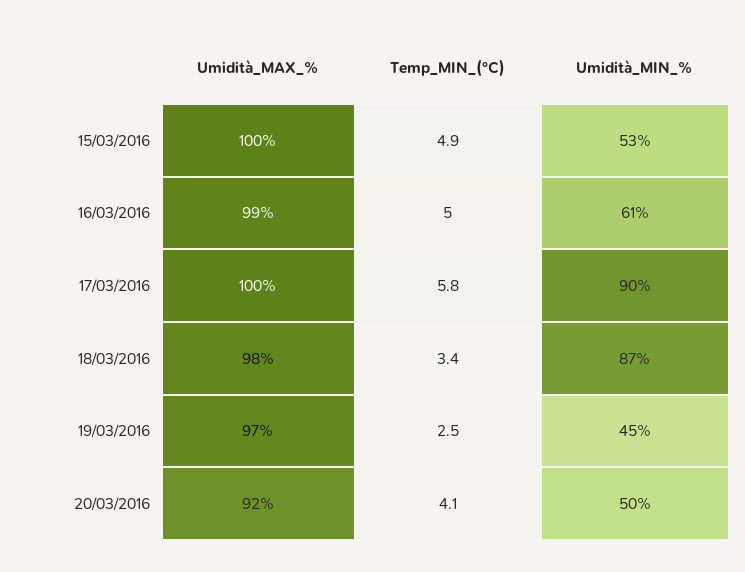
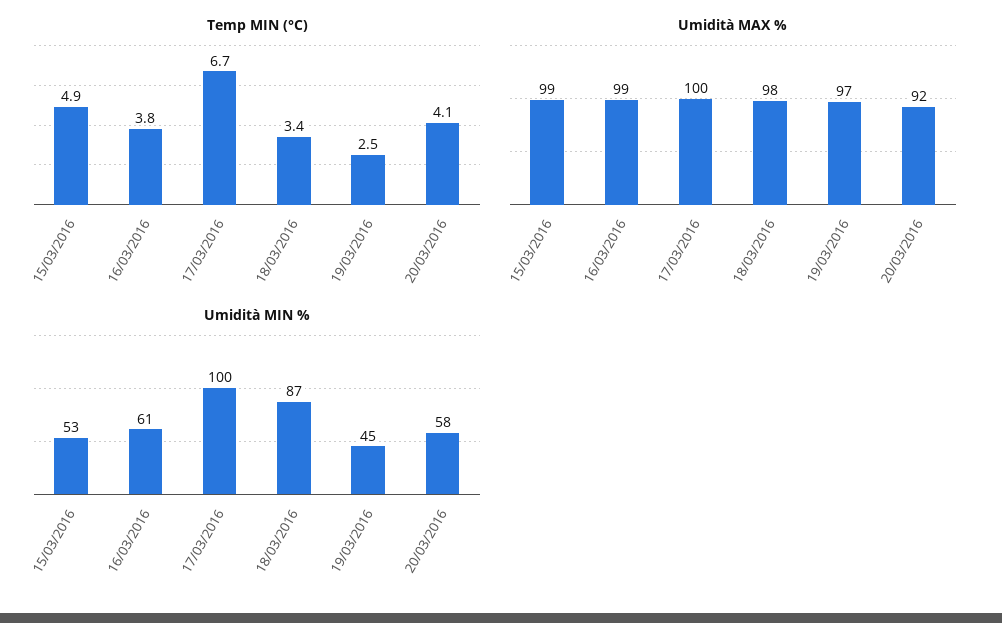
  {
    "Umidità_MAX_%": {
-     "15/03/2016": 100,
+     "15/03/2016": 99,
      "16/03/2016": 99,
      "17/03/2016": 100,
      "18/03/2016": 98,
      "19/03/2016": 97,
      "20/03/2016": 92
    },
    "Temp_MIN_(°C)": {
      "15/03/2016": 4.9,
-     "16/03/2016": 5,
+     "16/03/2016": 3.8,
-     "17/03/2016": 5.8,
+     "17/03/2016": 6.7,
      "18/03/2016": 3.4,
      "19/03/2016": 2.5,
      "20/03/2016": 4.1
    },
    "Umidità_MIN_%": {
      "15/03/2016": 53,
      "16/03/2016": 61,
-     "17/03/2016": 90,
+     "17/03/2016": 100,
      "18/03/2016": 87,
      "19/03/2016": 45,
-     "20/03/2016": 50
+     "20/03/2016": 58
    }
  }

